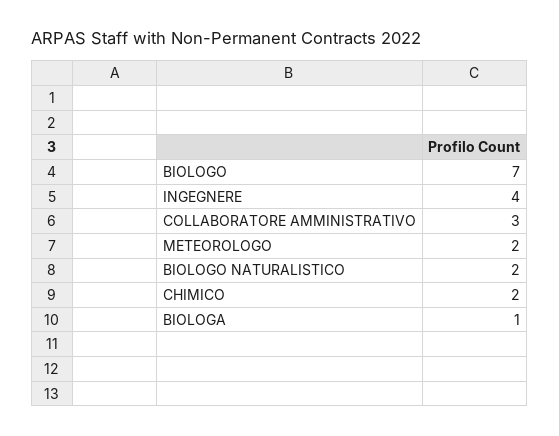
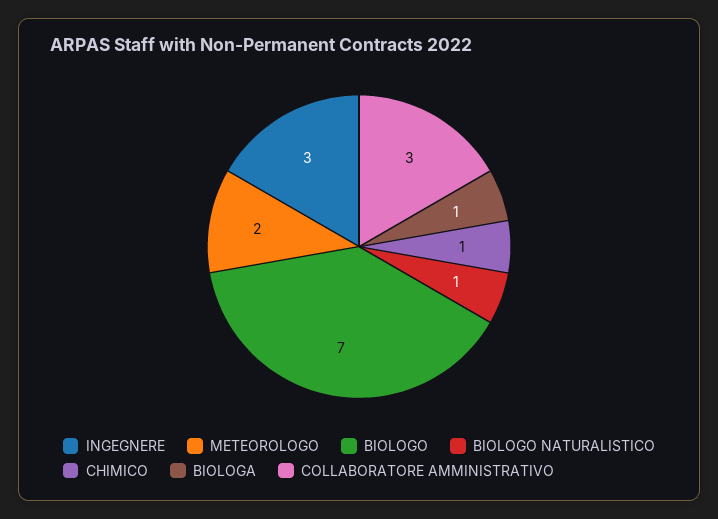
  {
    "BIOLOGO": 7,
-   "INGEGNERE": 4,
+   "INGEGNERE": 3,
    "COLLABORATORE AMMINISTRATIVO": 3,
    "METEOROLOGO": 2,
-   "BIOLOGO NATURALISTICO": 2,
+   "BIOLOGO NATURALISTICO": 1,
-   "CHIMICO": 2,
+   "CHIMICO": 1,
    "BIOLOGA": 1
  }

